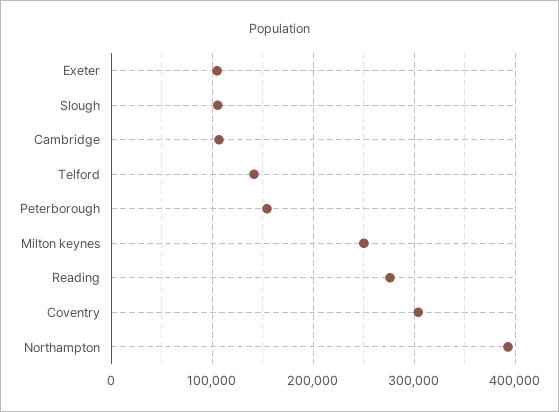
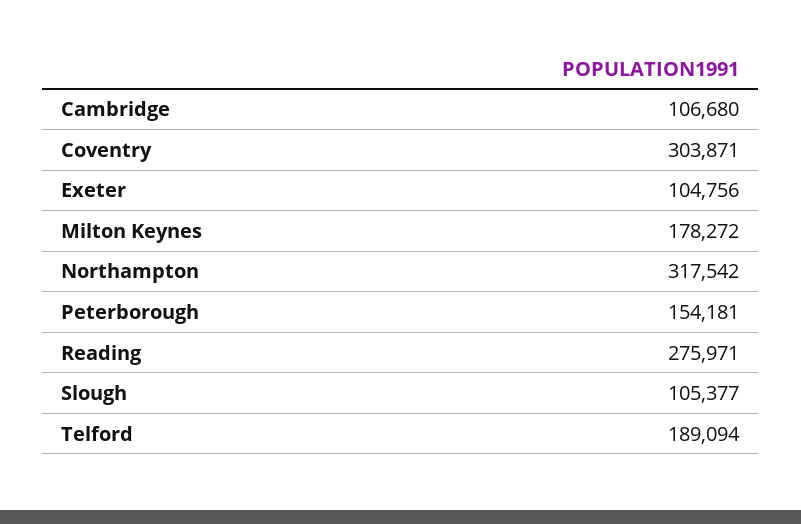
  {
    "Exeter": 104756,
    "Slough": 105377,
    "Cambridge": 106680,
-   "Telford": 140000,
+   "Telford": 189094,
    "Peterborough": 154181,
-   "Milton keynes": 250000,
+   "Milton keynes": 178272,
    "Reading": 275971,
    "Coventry": 303871,
-   "Northampton": 390000
+   "Northampton": 317542
  }

